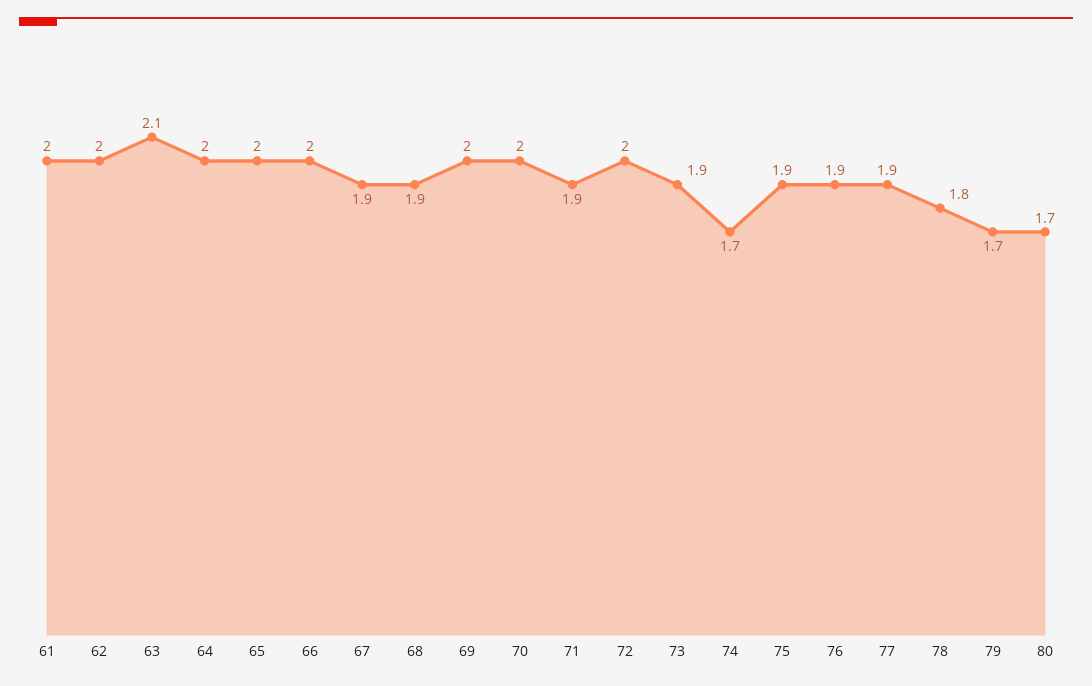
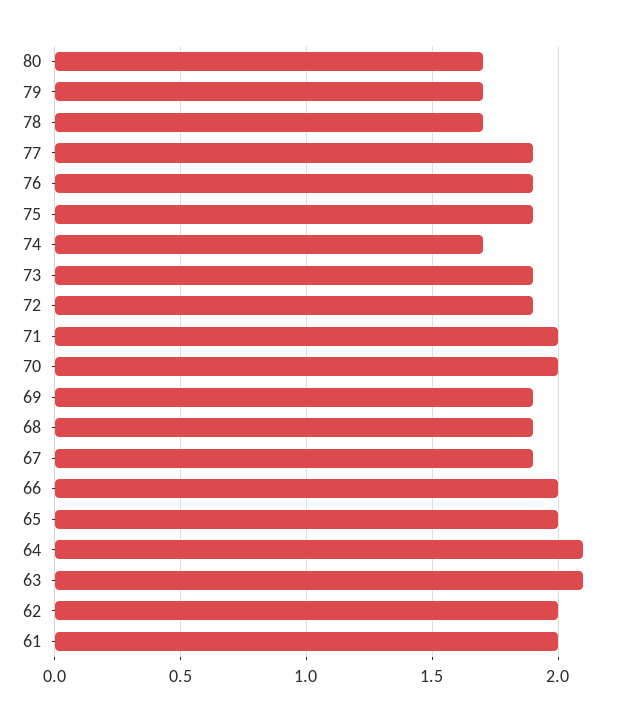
  {
    "61": 2,
    "62": 2,
    "63": 2.1,
-   "64": 2,
+   "64": 2.1,
    "65": 2,
    "66": 2,
    "67": 1.9,
    "68": 1.9,
-   "69": 2,
+   "69": 1.9,
    "70": 2,
-   "71": 1.9,
+   "71": 2,
-   "72": 2,
+   "72": 1.9,
    "73": 1.9,
    "74": 1.7,
    "75": 1.9,
    "76": 1.9,
    "77": 1.9,
-   "78": 1.8,
+   "78": 1.7,
    "79": 1.7,
    "80": 1.7
  }

